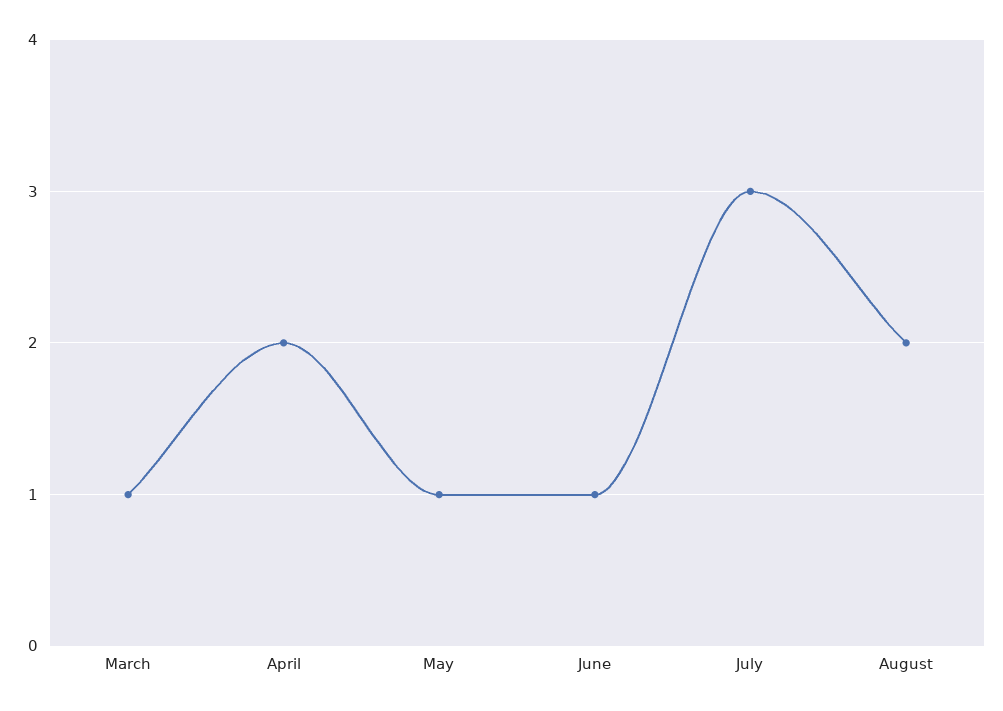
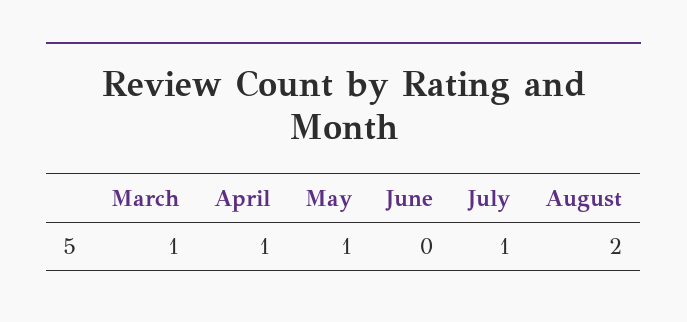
  {
    "March": 1,
-   "April": 2,
+   "April": 1,
    "May": 1,
-   "June": 1,
+   "June": 0,
-   "July": 3,
+   "July": 1,
    "August": 2
  }

